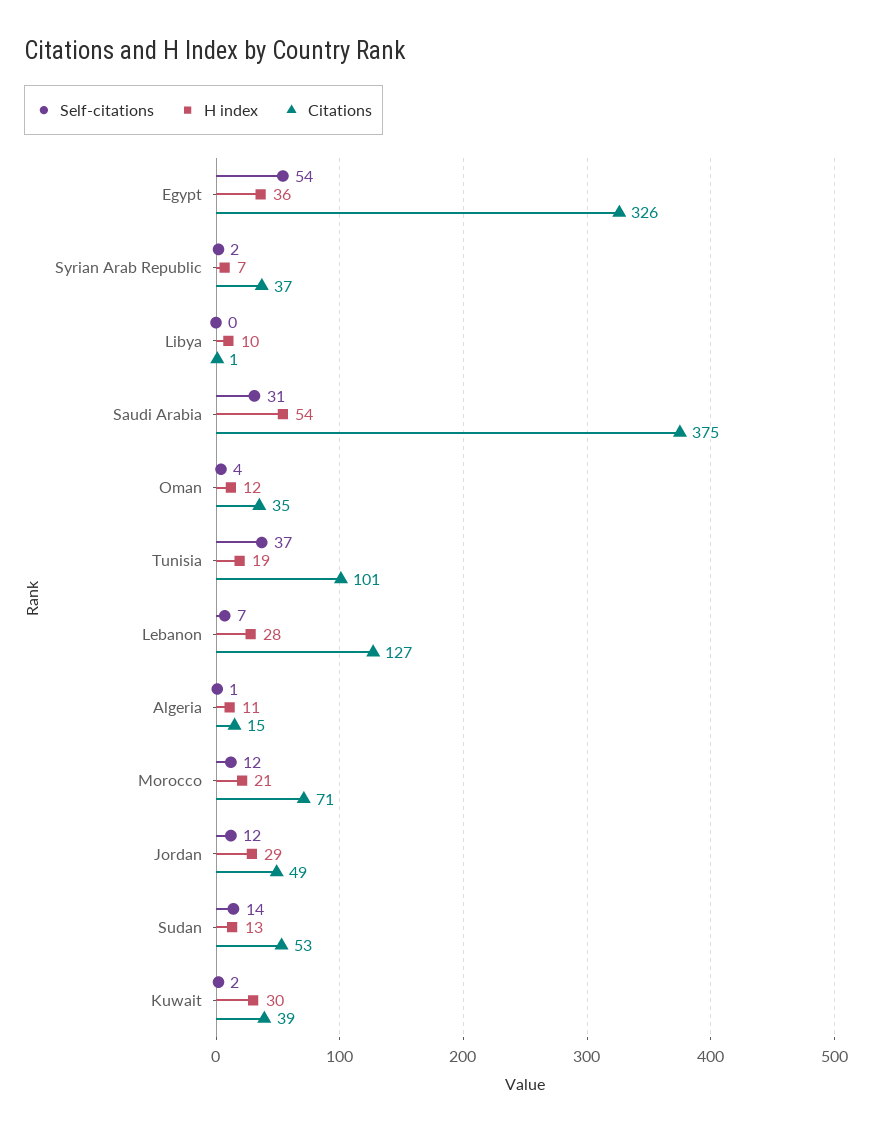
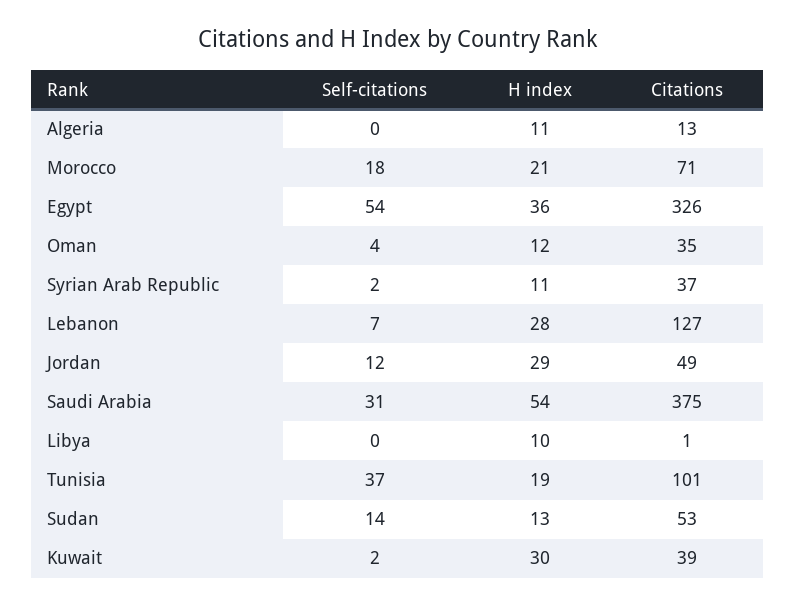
  {
    "Self-citations": {
      "Egypt": 54,
      "Syrian Arab Republic": 2,
      "Libya": 0,
      "Saudi Arabia": 31,
      "Oman": 4,
      "Tunisia": 37,
      "Lebanon": 7,
-     "Algeria": 1,
+     "Algeria": 0,
-     "Morocco": 12,
+     "Morocco": 18,
      "Jordan": 12,
      "Sudan": 14,
      "Kuwait": 2
    },
    "H index": {
      "Egypt": 36,
-     "Syrian Arab Republic": 7,
+     "Syrian Arab Republic": 11,
      "Libya": 10,
      "Saudi Arabia": 54,
      "Oman": 12,
      "Tunisia": 19,
      "Lebanon": 28,
      "Algeria": 11,
      "Morocco": 21,
      "Jordan": 29,
      "Sudan": 13,
      "Kuwait": 30
    },
    "Citations": {
      "Egypt": 326,
      "Syrian Arab Republic": 37,
      "Libya": 1,
      "Saudi Arabia": 375,
      "Oman": 35,
      "Tunisia": 101,
      "Lebanon": 127,
-     "Algeria": 15,
+     "Algeria": 13,
      "Morocco": 71,
      "Jordan": 49,
      "Sudan": 53,
      "Kuwait": 39
    }
  }

